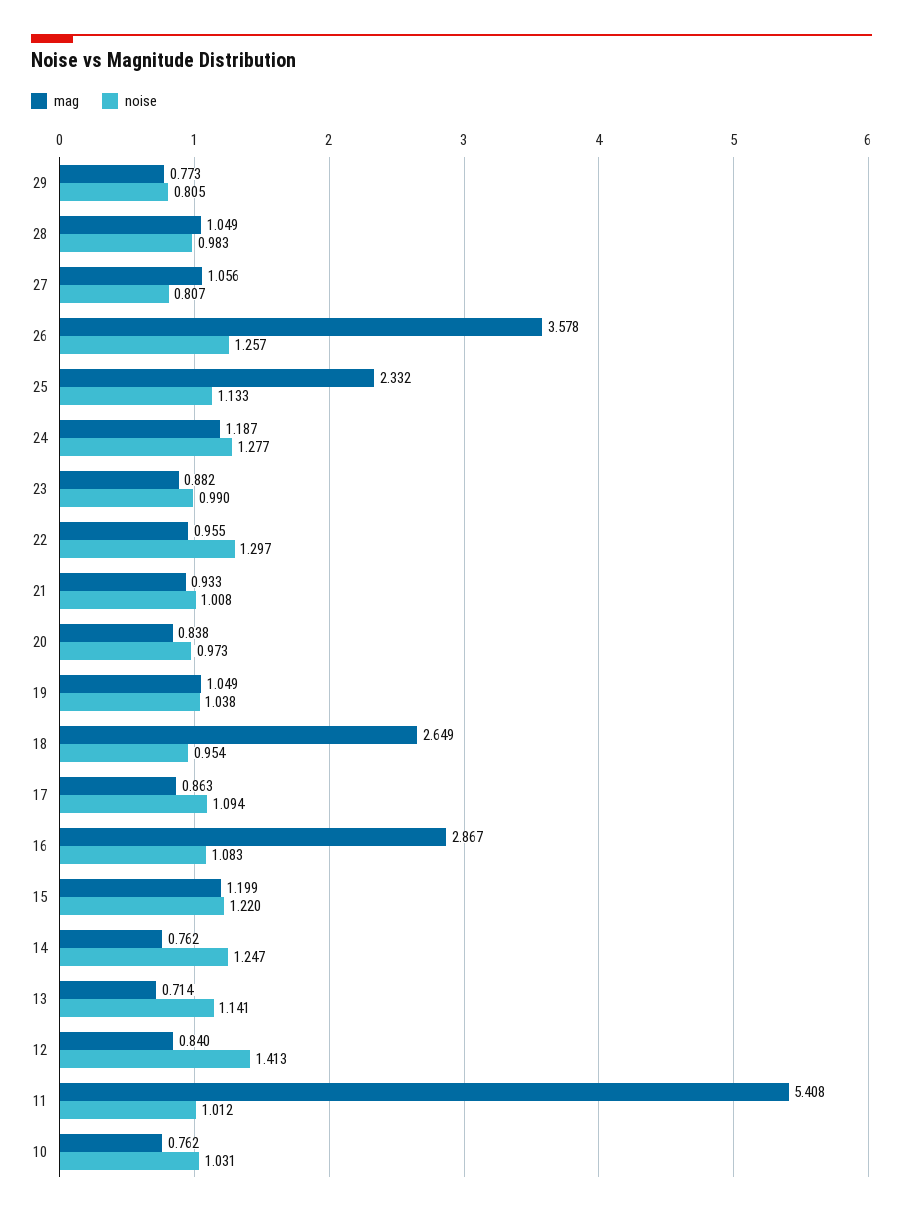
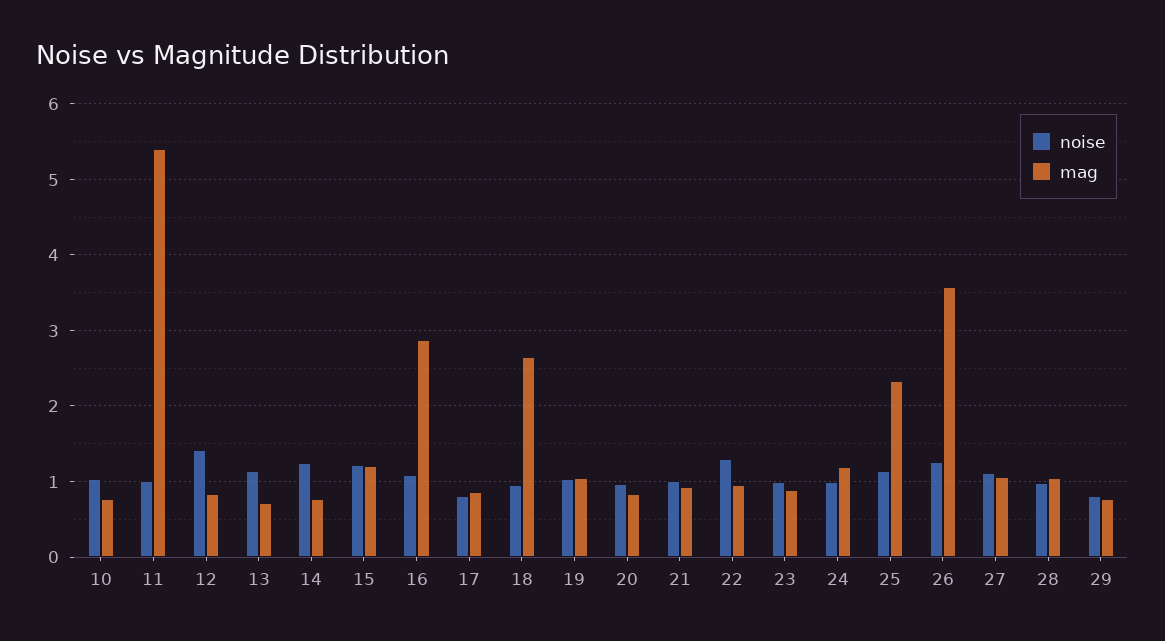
  {
    "mag": {
      "29": 0.773,
      "28": 1.049,
      "27": 1.056,
      "26": 3.578,
      "25": 2.332,
      "24": 1.187,
      "23": 0.882,
      "22": 0.955,
      "21": 0.933,
      "20": 0.838,
      "19": 1.049,
      "18": 2.649,
      "17": 0.863,
      "16": 2.867,
      "15": 1.199,
      "14": 0.762,
      "13": 0.714,
      "12": 0.84,
      "11": 5.408,
      "10": 0.762
    },
    "noise": {
      "29": 0.805,
      "28": 0.983,
-     "27": 0.807,
+     "27": 1.1,
      "26": 1.257,
      "25": 1.133,
-     "24": 1.277,
+     "24": 1,
      "23": 0.99,
      "22": 1.297,
      "21": 1.008,
      "20": 0.973,
      "19": 1.038,
      "18": 0.954,
-     "17": 1.094,
+     "17": 0.8,
      "16": 1.083,
      "15": 1.22,
      "14": 1.247,
      "13": 1.141,
      "12": 1.413,
      "11": 1.012,
      "10": 1.031
    }
  }

